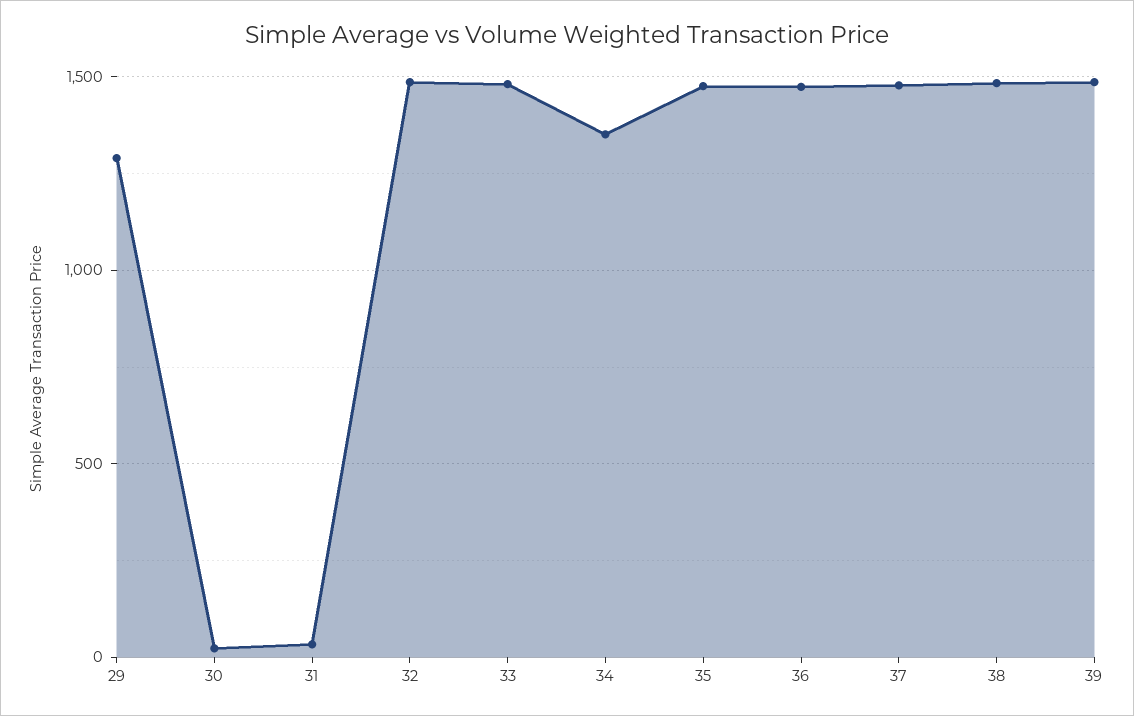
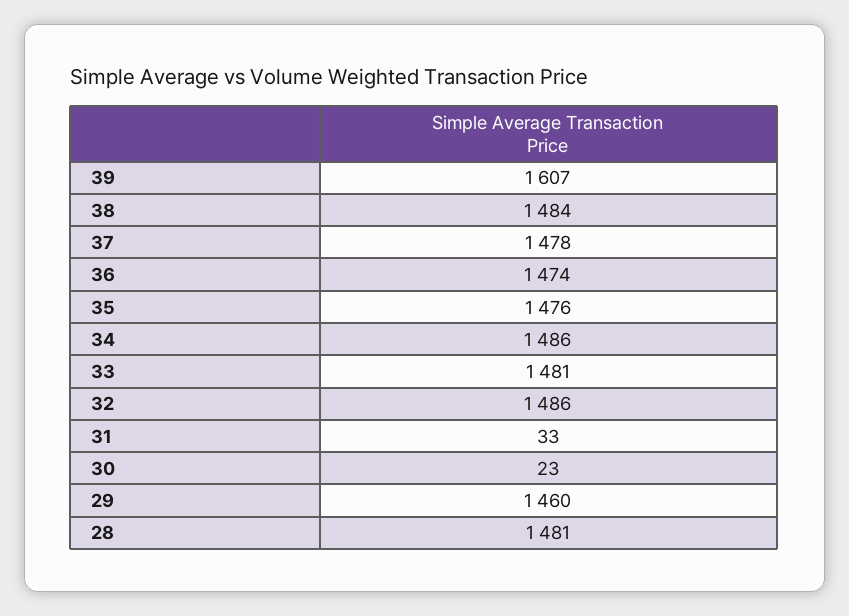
  {
-   "29": 1300,
+   "29": 1460,
    "30": 23,
    "31": 33,
    "32": 1486,
    "33": 1481,
-   "34": 1350,
+   "34": 1486,
    "35": 1476,
    "36": 1474,
    "37": 1478,
    "38": 1484,
-   "39": 1500
+   "39": 1607,
+   "28": 1481
  }

